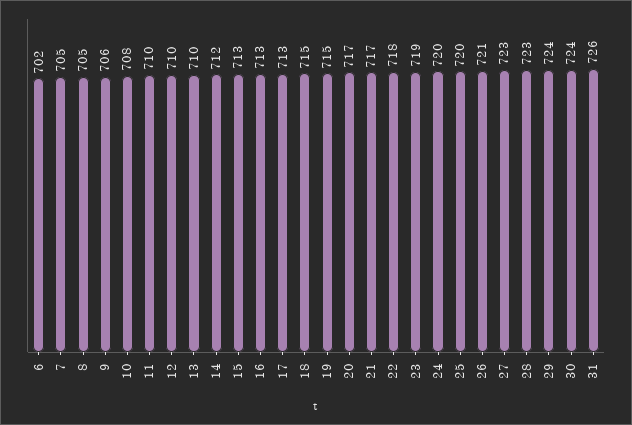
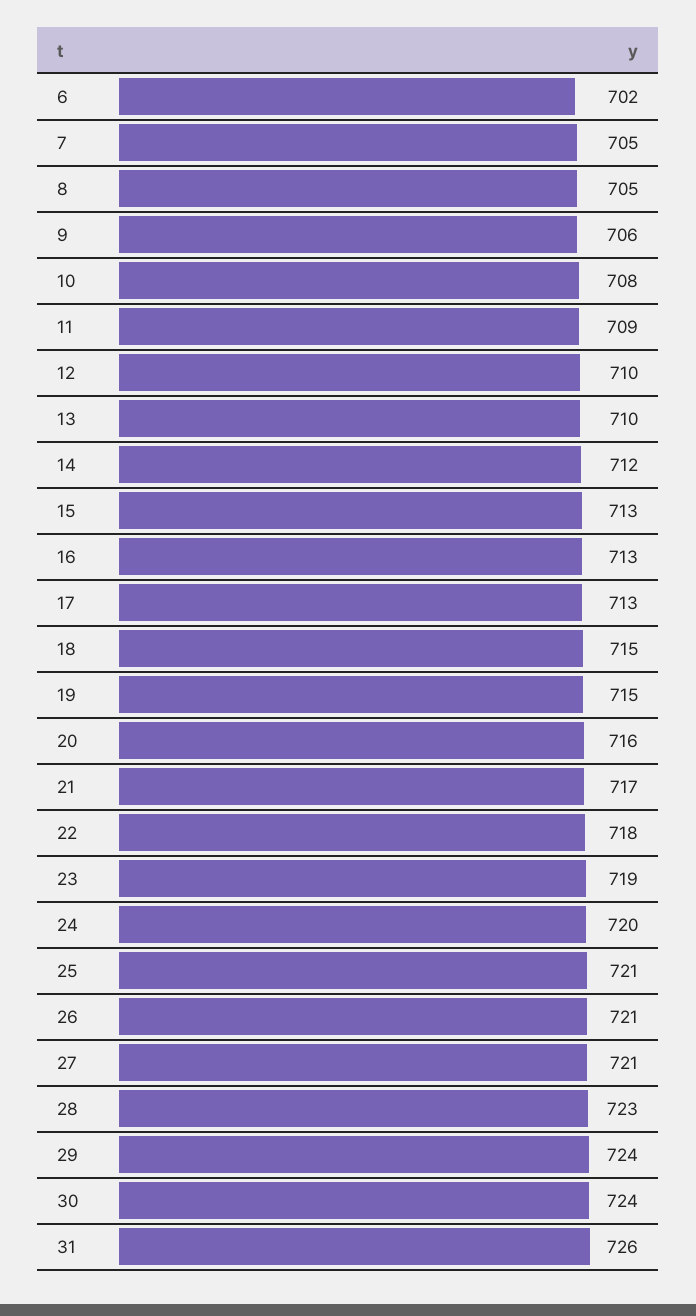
  {
    "6": 702,
    "7": 705,
    "8": 705,
    "9": 706,
    "10": 708,
-   "11": 710,
+   "11": 709,
    "12": 710,
    "13": 710,
    "14": 712,
    "15": 713,
    "16": 713,
    "17": 713,
    "18": 715,
    "19": 715,
-   "20": 717,
+   "20": 716,
    "21": 717,
    "22": 718,
    "23": 719,
    "24": 720,
-   "25": 720,
+   "25": 721,
    "26": 721,
-   "27": 723,
+   "27": 721,
    "28": 723,
    "29": 724,
    "30": 724,
    "31": 726
  }

